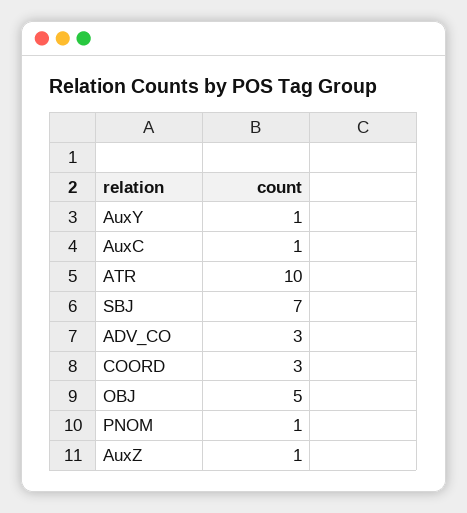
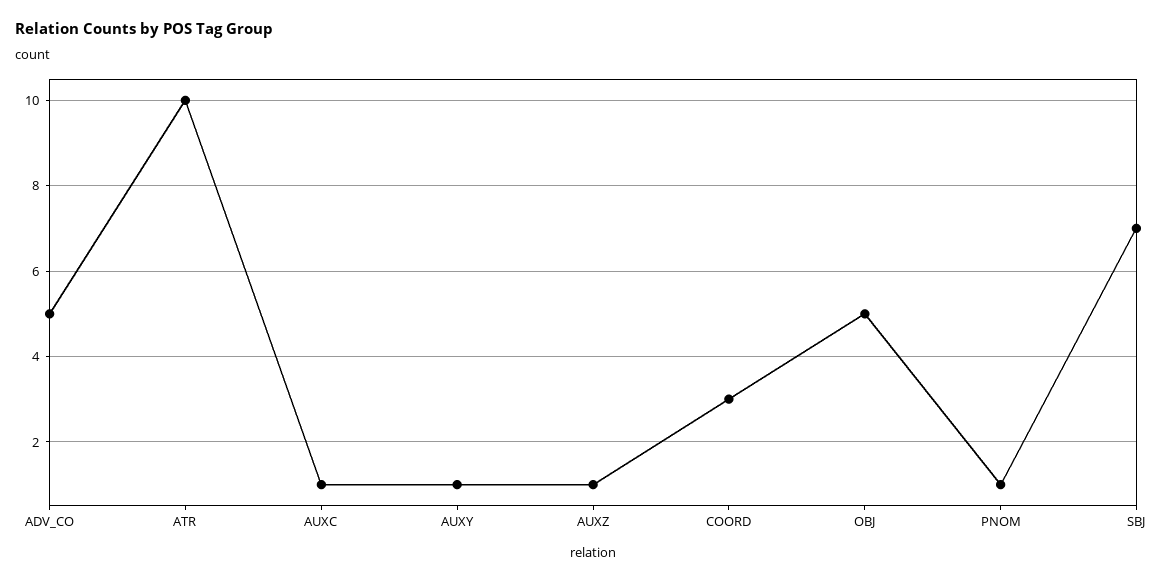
  {
    "AuxY": 1,
    "AuxC": 1,
    "ATR": 10,
    "SBJ": 7,
-   "ADV_CO": 3,
+   "ADV_CO": 5,
    "COORD": 3,
    "OBJ": 5,
    "PNOM": 1,
    "AuxZ": 1
  }

